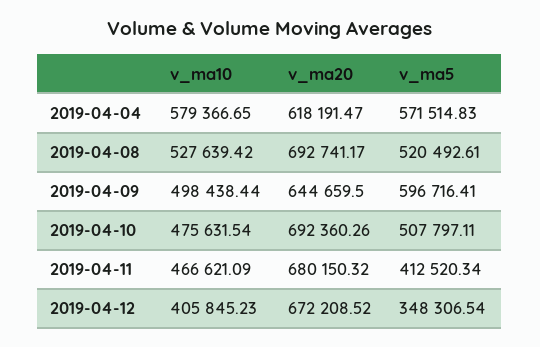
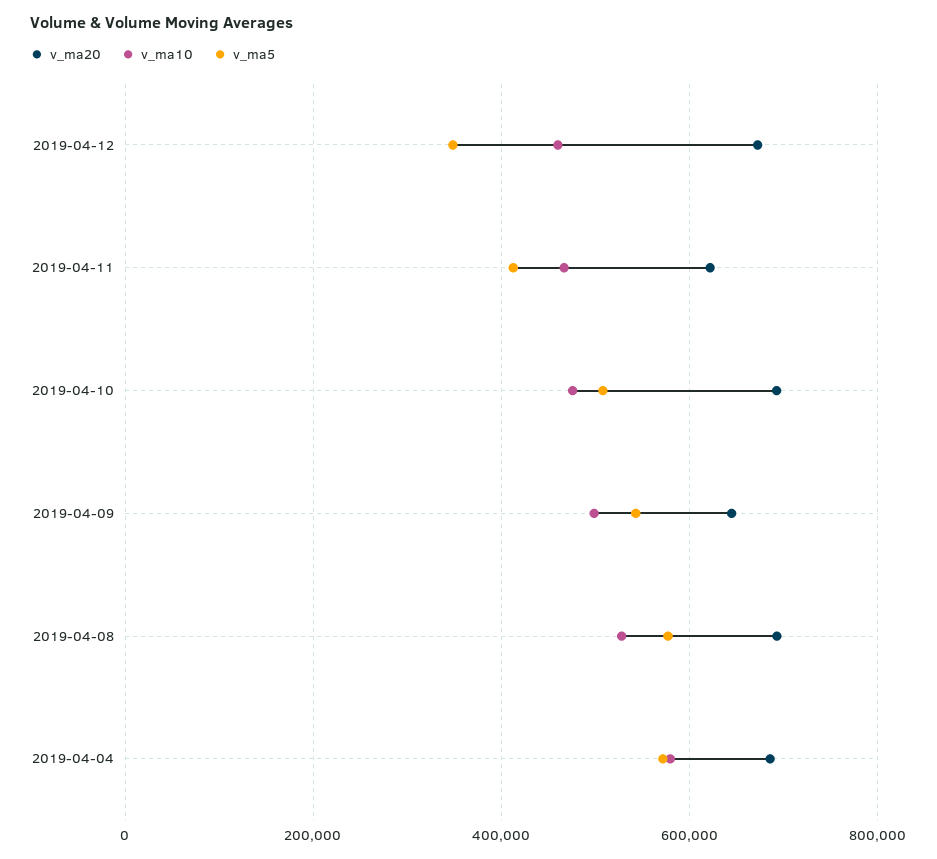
  {
    "v_ma10": {
      "2019-04-04": 579366.65,
      "2019-04-08": 527639.42,
      "2019-04-09": 498438.44,
      "2019-04-10": 475631.54,
      "2019-04-11": 466621.09,
-     "2019-04-12": 405845.23
+     "2019-04-12": 460000
    },
    "v_ma20": {
-     "2019-04-04": 618191.47,
+     "2019-04-04": 680000,
      "2019-04-08": 692741.17,
      "2019-04-09": 644659.5,
      "2019-04-10": 692360.26,
-     "2019-04-11": 680150.32,
+     "2019-04-11": 620000,
      "2019-04-12": 672208.52
    },
    "v_ma5": {
      "2019-04-04": 571514.83,
-     "2019-04-08": 520492.61,
+     "2019-04-08": 580000,
-     "2019-04-09": 596716.41,
+     "2019-04-09": 540000,
      "2019-04-10": 507797.11,
      "2019-04-11": 412520.34,
      "2019-04-12": 348306.54
    }
  }

